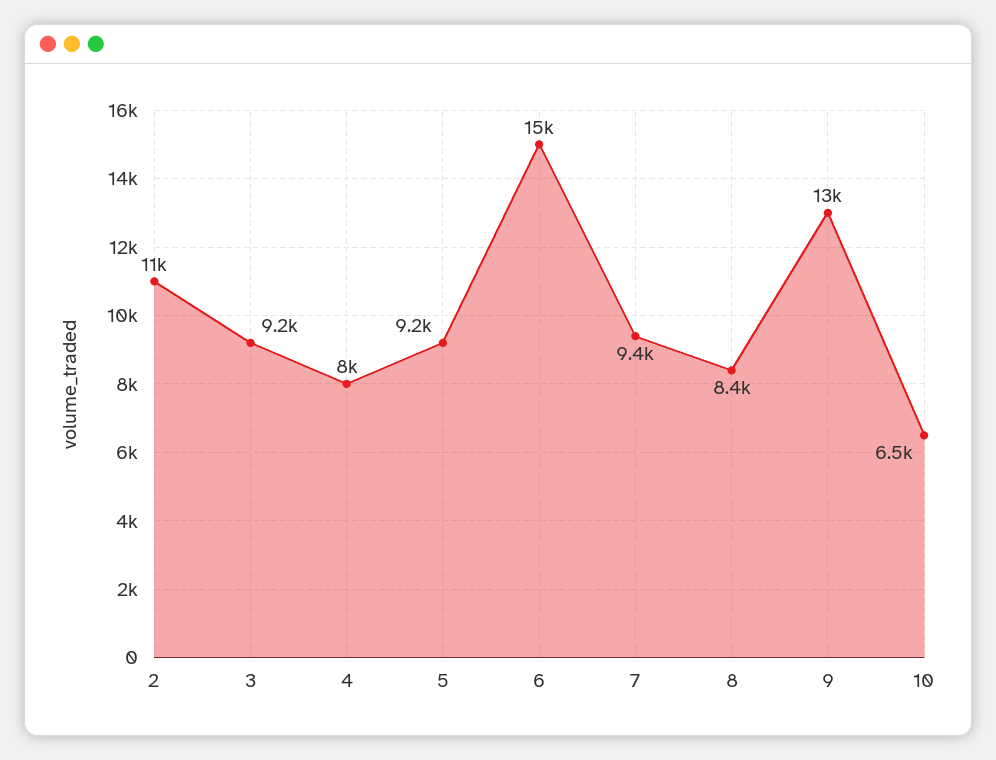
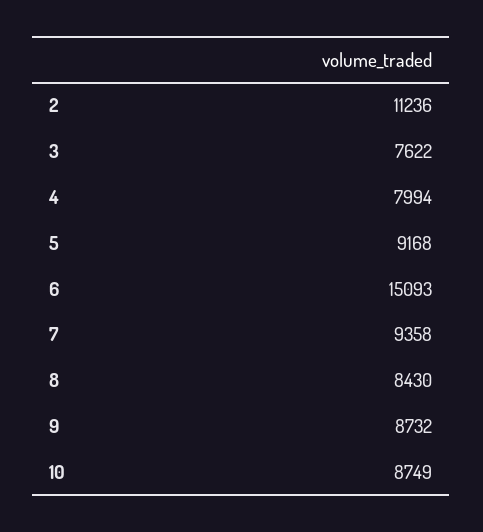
  {
    "2": 11236,
-   "3": 9200,
+   "3": 7622,
    "4": 7994,
    "5": 9168,
    "6": 15093,
    "7": 9358,
    "8": 8430,
-   "9": 13000,
+   "9": 8732,
-   "10": 6500
+   "10": 8749
  }

